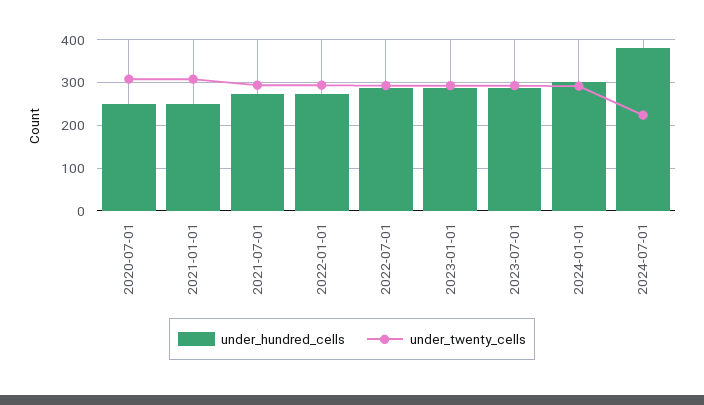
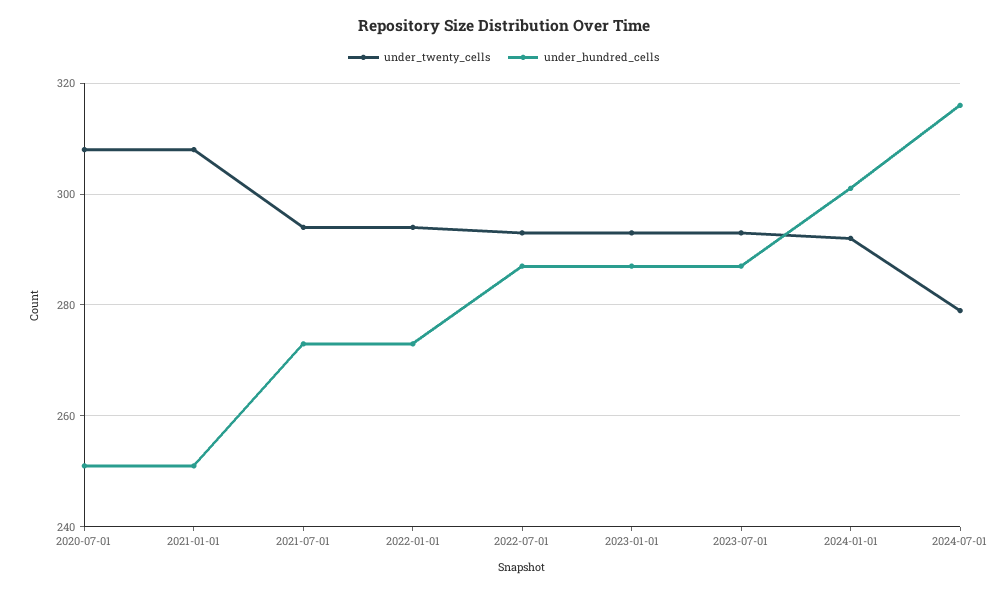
  {
    "under_hundred_cells": {
      "2020-07-01": 250,
      "2021-01-01": 250,
      "2021-07-01": 275,
      "2022-01-01": 275,
      "2022-07-01": 285,
      "2023-01-01": 285,
      "2023-07-01": 285,
      "2024-01-01": 300,
-     "2024-07-01": 380
+     "2024-07-01": 315
    },
    "under_twenty_cells": {
      "2020-07-01": 310,
      "2021-01-01": 310,
      "2021-07-01": 295,
      "2022-01-01": 295,
      "2022-07-01": 295,
      "2023-01-01": 295,
      "2023-07-01": 295,
      "2024-01-01": 290,
-     "2024-07-01": 220
+     "2024-07-01": 280
    }
  }

